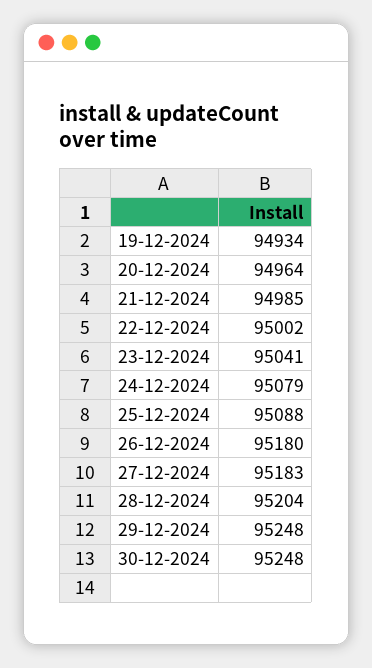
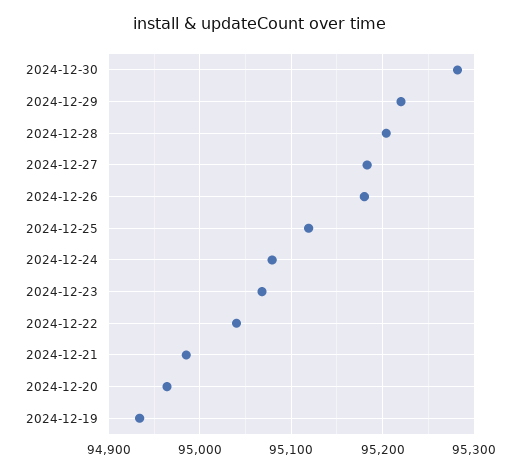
  {
    "19-12-2024": 94934,
    "20-12-2024": 94964,
    "21-12-2024": 94985,
-   "22-12-2024": 95002,
+   "22-12-2024": 95040,
-   "23-12-2024": 95041,
+   "23-12-2024": 95070,
    "24-12-2024": 95079,
-   "25-12-2024": 95088,
+   "25-12-2024": 95120,
    "26-12-2024": 95180,
    "27-12-2024": 95183,
    "28-12-2024": 95204,
-   "29-12-2024": 95248,
+   "29-12-2024": 95220,
-   "30-12-2024": 95248
+   "30-12-2024": 95280
  }

